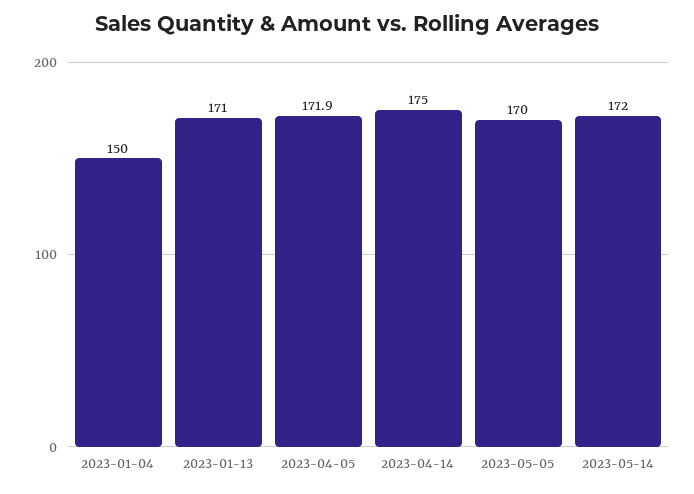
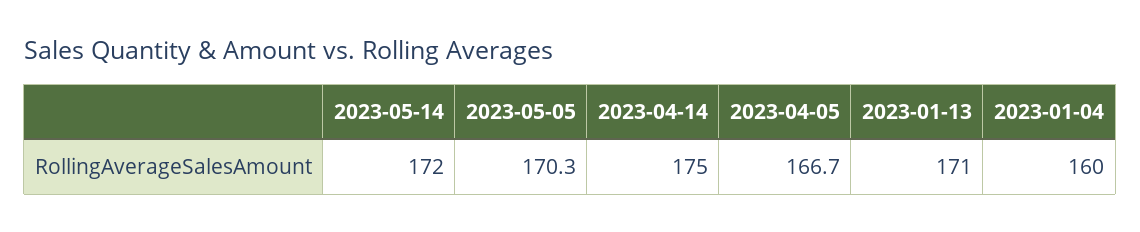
  {
-   "2023-01-04": 150,
+   "2023-01-04": 160,
    "2023-01-13": 171,
-   "2023-04-05": 171.9,
+   "2023-04-05": 166.7,
    "2023-04-14": 175,
-   "2023-05-05": 170,
+   "2023-05-05": 170.3,
    "2023-05-14": 172
  }

